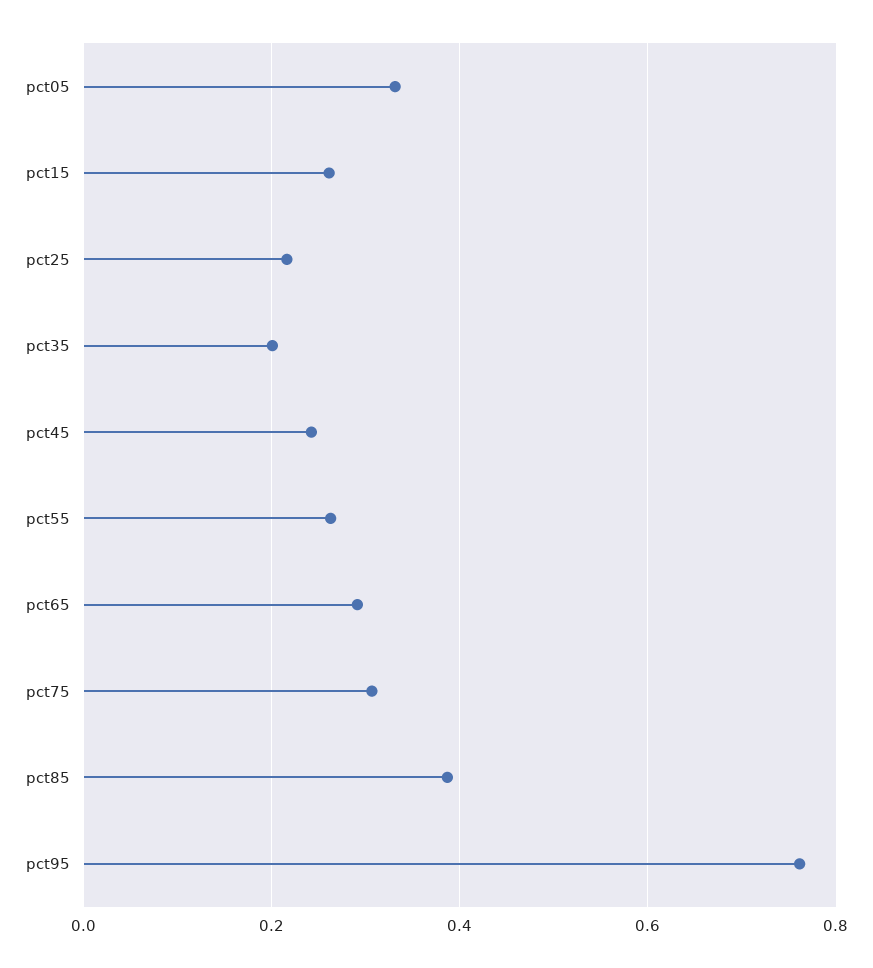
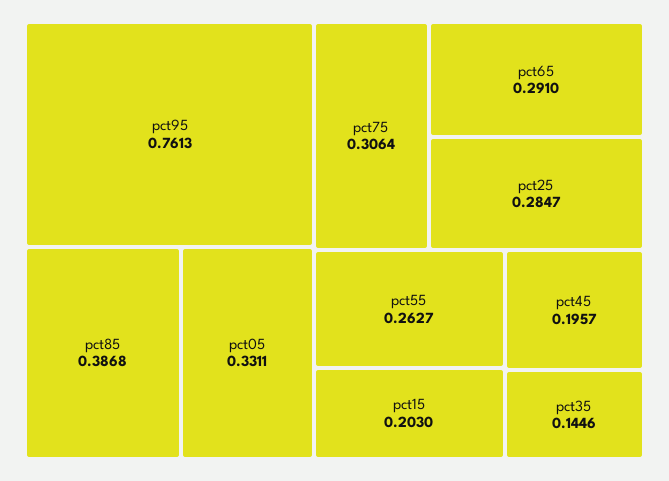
  {
    "pct05": 0.3311,
-   "pct15": 0.26,
+   "pct15": 0.203,
-   "pct25": 0.22,
+   "pct25": 0.2847,
-   "pct35": 0.2,
+   "pct35": 0.1446,
-   "pct45": 0.24,
+   "pct45": 0.1957,
    "pct55": 0.2627,
    "pct65": 0.291,
    "pct75": 0.3064,
    "pct85": 0.3868,
    "pct95": 0.7613
  }

